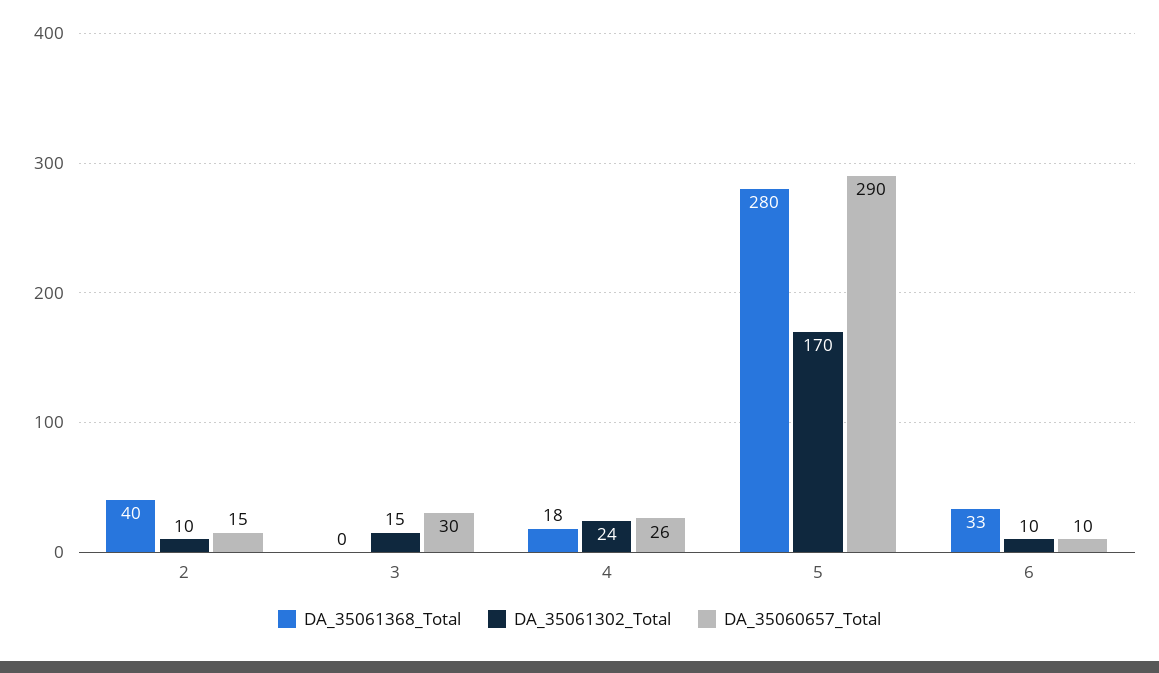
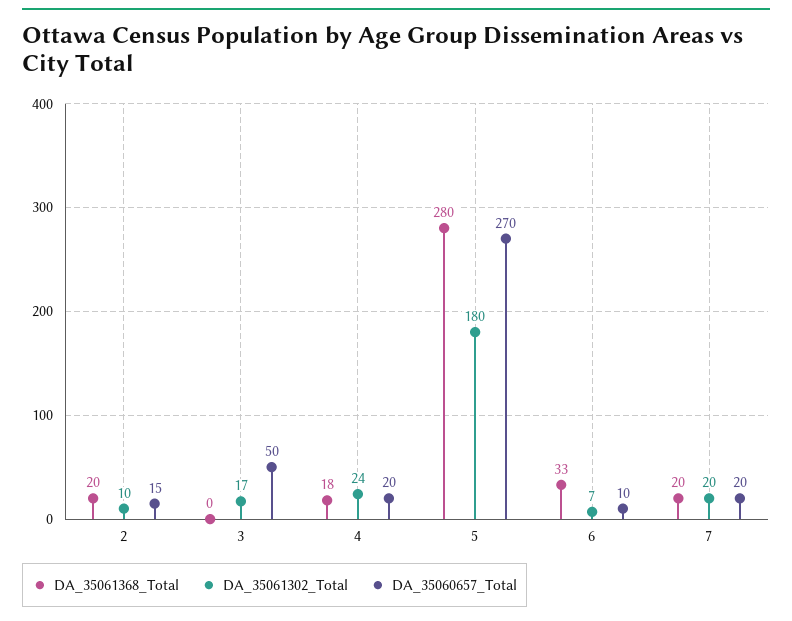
  {
    "DA_35061368_Total": {
-     "2": 40,
+     "2": 20,
      "3": 0,
      "4": 18,
      "5": 280,
-     "6": 33
+     "6": 33,
+     "7": 20
    },
    "DA_35061302_Total": {
      "2": 10,
-     "3": 15,
+     "3": 17,
      "4": 24,
-     "5": 170,
+     "5": 180,
-     "6": 10
+     "6": 7,
+     "7": 20
    },
    "DA_35060657_Total": {
      "2": 15,
-     "3": 30,
+     "3": 50,
-     "4": 26,
+     "4": 20,
-     "5": 290,
+     "5": 270,
-     "6": 10
+     "6": 10,
+     "7": 20
    }
  }

